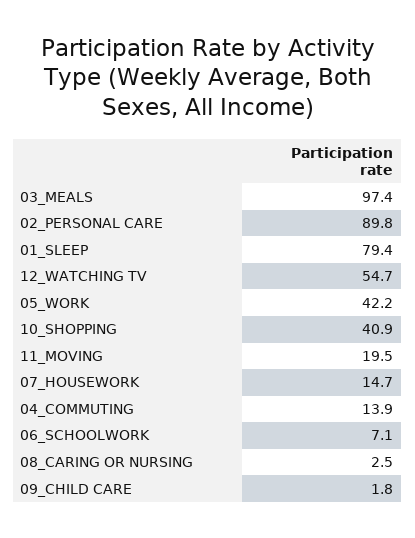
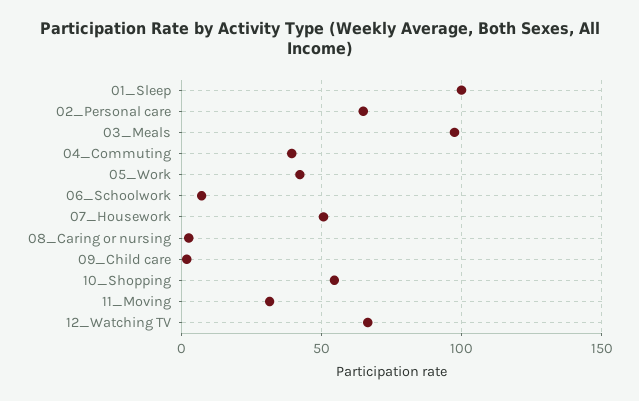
  {
    "03_MEALS": 97.4,
-   "02_PERSONAL CARE": 89.8,
+   "02_PERSONAL CARE": 65,
-   "01_SLEEP": 79.4,
+   "01_SLEEP": 100,
-   "12_WATCHING TV": 54.7,
+   "12_WATCHING TV": 65,
    "05_WORK": 42.2,
-   "10_SHOPPING": 40.9,
+   "10_SHOPPING": 55,
-   "11_MOVING": 19.5,
+   "11_MOVING": 30,
-   "07_HOUSEWORK": 14.7,
+   "07_HOUSEWORK": 50,
-   "04_COMMUTING": 13.9,
+   "04_COMMUTING": 40,
    "06_SCHOOLWORK": 7.1,
    "08_CARING OR NURSING": 2.5,
    "09_CHILD CARE": 1.8
  }

